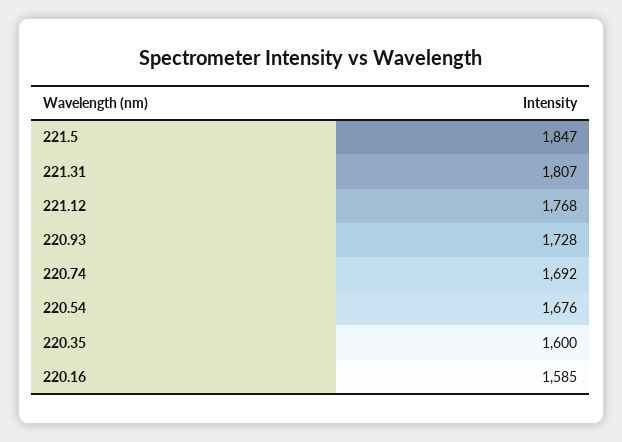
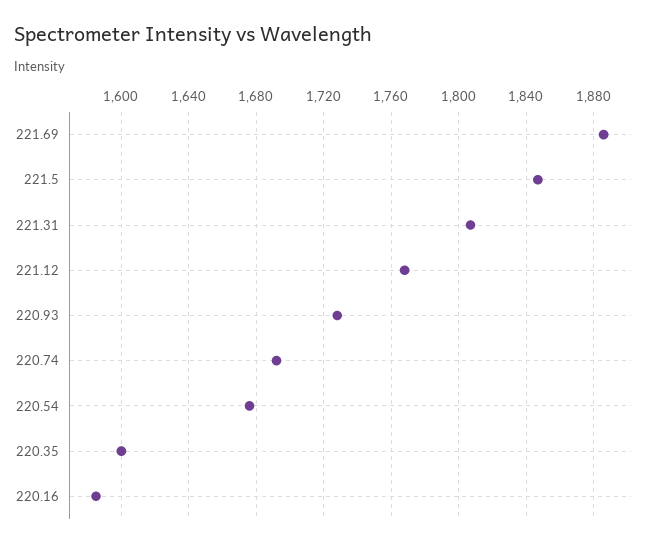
  {
    "221.5": 1847,
    "221.31": 1807,
    "221.12": 1768,
    "220.93": 1728,
    "220.74": 1692,
    "220.54": 1676,
    "220.35": 1600,
-   "220.16": 1585
+   "220.16": 1585,
+   "221.69": 1885
  }

